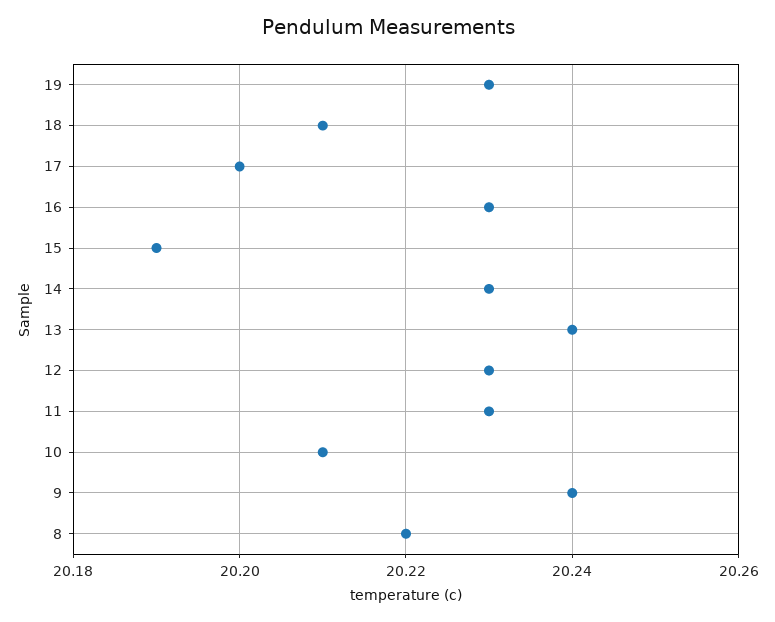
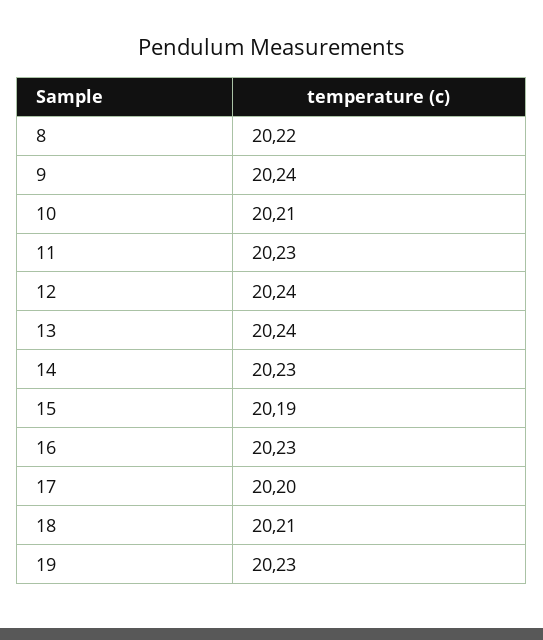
  {
    "19": 20.23,
    "18": 20.21,
    "17": 20.2,
    "16": 20.23,
    "15": 20.19,
    "14": 20.23,
    "13": 20.24,
-   "12": 20.23,
+   "12": 20.24,
    "11": 20.23,
    "10": 20.21,
    "9": 20.24,
    "8": 20.22
  }

